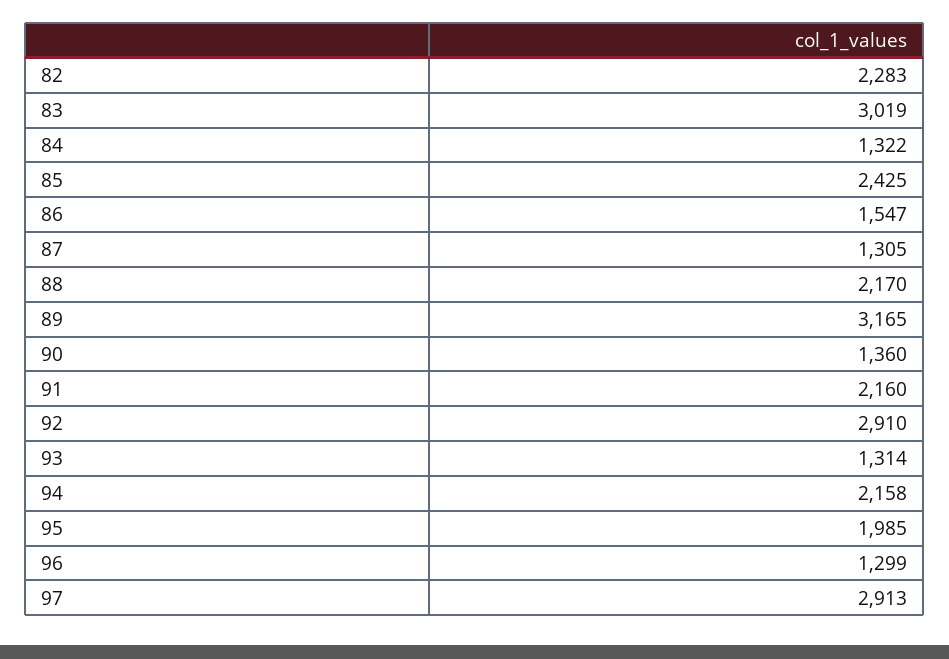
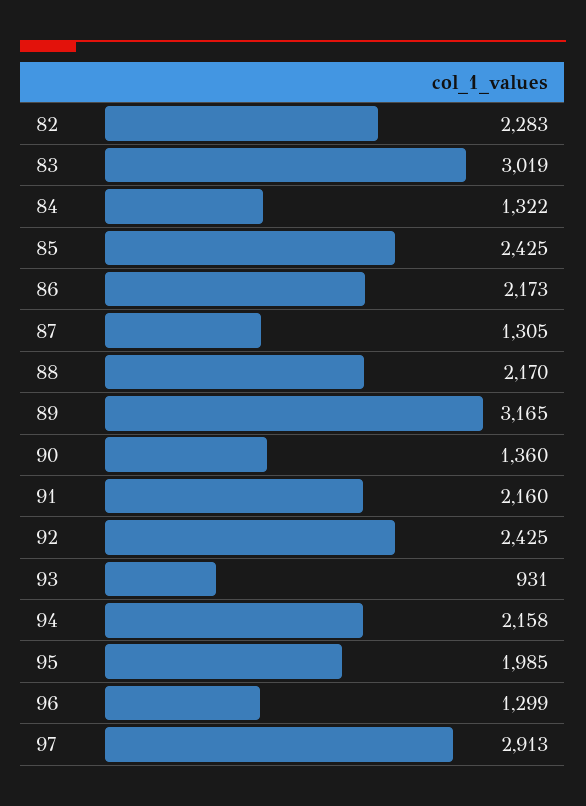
  {
    "82": 2283,
    "83": 3019,
    "84": 1322,
    "85": 2425,
-   "86": 1547,
+   "86": 2173,
    "87": 1305,
    "88": 2170,
    "89": 3165,
    "90": 1360,
    "91": 2160,
-   "92": 2910,
+   "92": 2425,
-   "93": 1314,
+   "93": 931,
    "94": 2158,
    "95": 1985,
    "96": 1299,
    "97": 2913
  }

